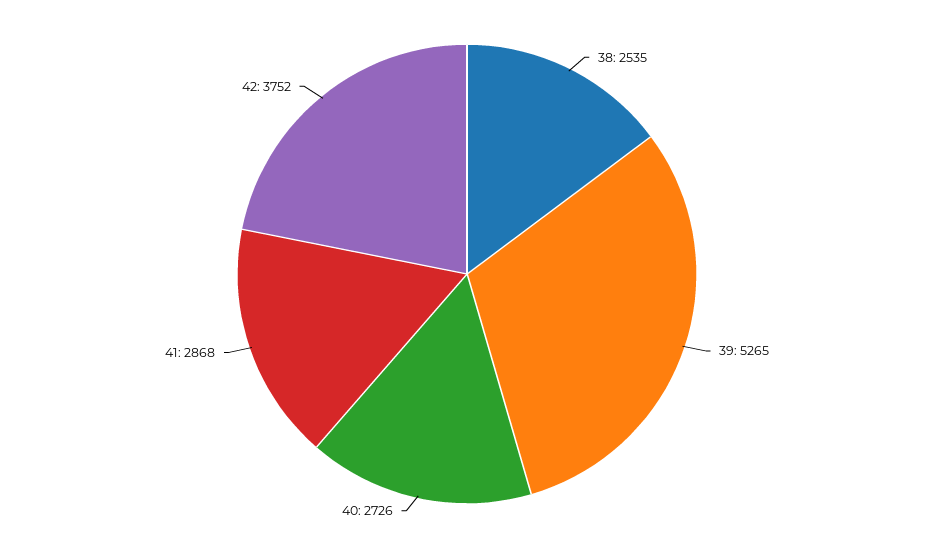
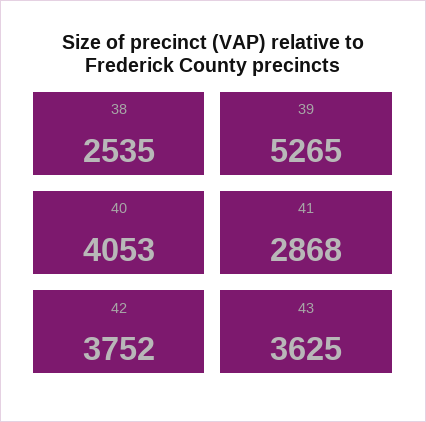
  {
    "38": 2535,
    "39": 5265,
-   "40": 2726,
+   "40": 4053,
    "41": 2868,
-   "42": 3752
+   "42": 3752,
+   "43": 3625
  }

